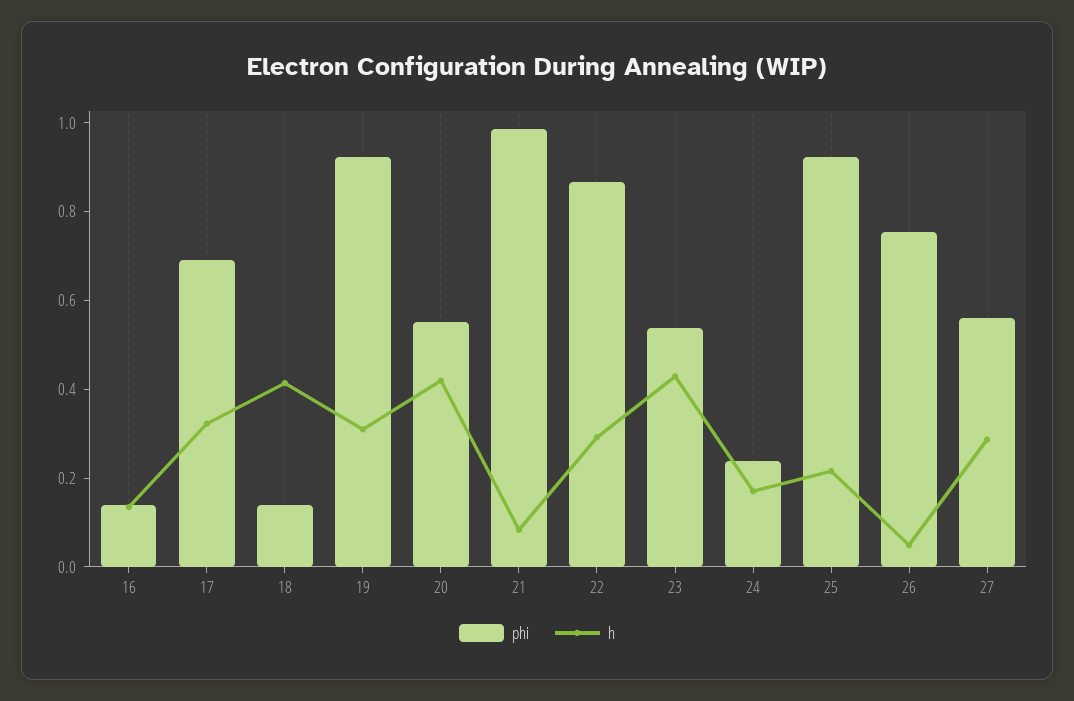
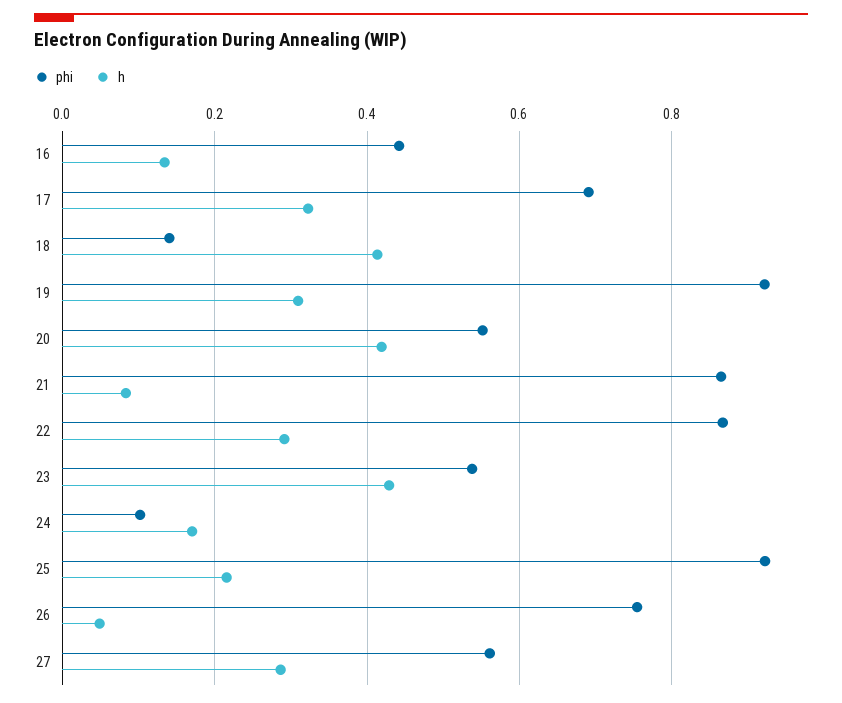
  {
    "phi": {
-     "16": 0.15,
+     "16": 0.44,
      "17": 0.7,
      "18": 0.14,
      "19": 0.92,
      "20": 0.56,
-     "21": 1,
+     "21": 0.86,
      "22": 0.86,
      "23": 0.54,
-     "24": 0.25,
+     "24": 0.1,
      "25": 0.92,
      "26": 0.76,
      "27": 0.56
    },
    "h": {
      "16": 0.14,
      "17": 0.32,
      "18": 0.42,
      "19": 0.3,
      "20": 0.42,
      "21": 0.08,
      "22": 0.3,
      "23": 0.42,
      "24": 0.18,
      "25": 0.22,
      "26": 0.04,
      "27": 0.28
    }
  }

